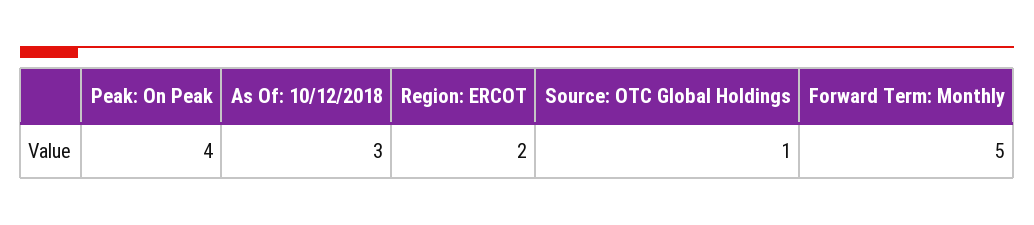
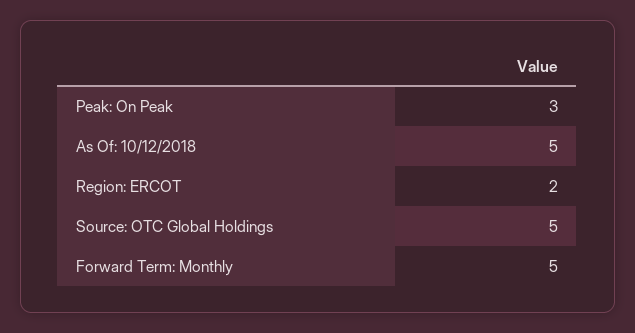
  {
-   "Peak: On Peak": 4,
+   "Peak: On Peak": 3,
-   "As Of: 10/12/2018": 3,
+   "As Of: 10/12/2018": 5,
    "Region: ERCOT": 2,
-   "Source: OTC Global Holdings": 1,
+   "Source: OTC Global Holdings": 5,
    "Forward Term: Monthly": 5
  }

